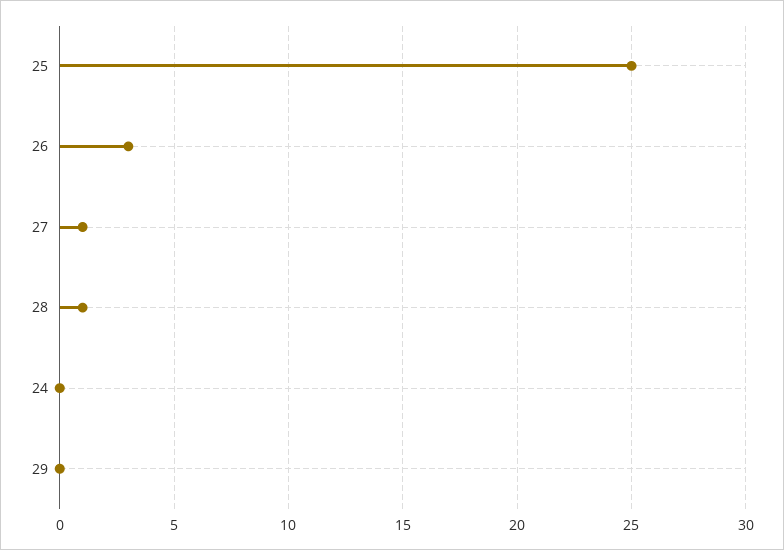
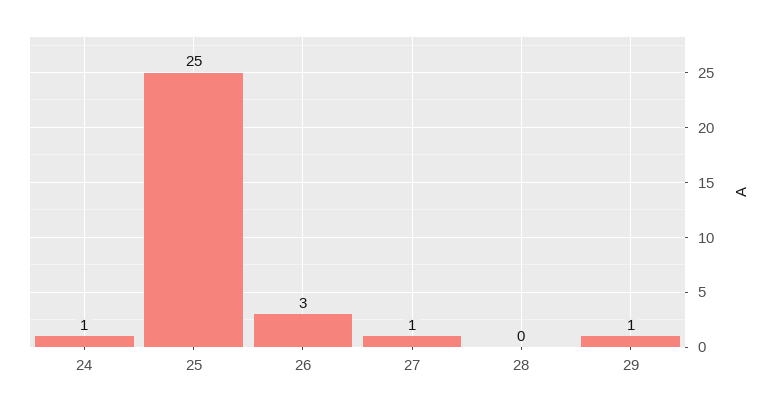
  {
    "25": 25,
    "26": 3,
    "27": 1,
-   "28": 1,
+   "28": 0,
-   "24": 0,
+   "24": 1,
-   "29": 0
+   "29": 1
  }

